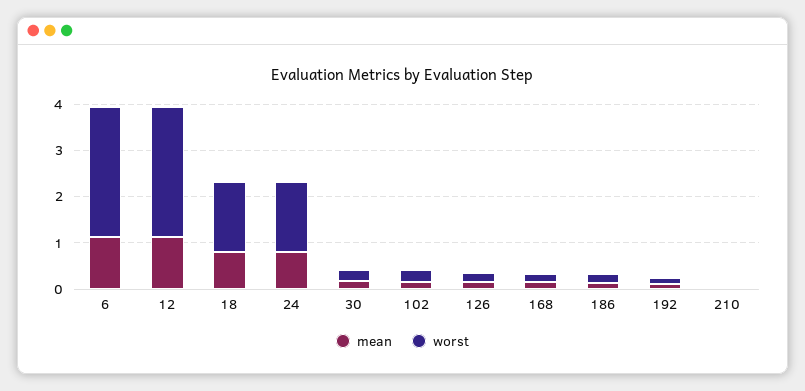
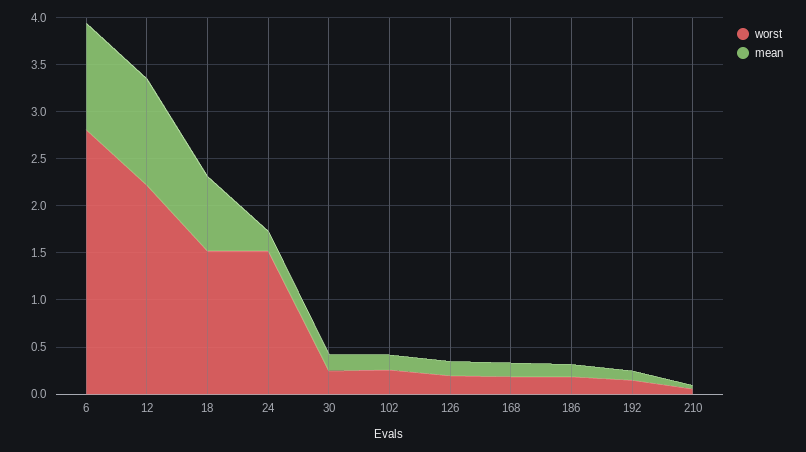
  {
    "mean": {
      "6": 1.1,
      "12": 1.1,
      "18": 0.8,
-     "24": 0.8,
+     "24": 0.2,
      "30": 0.2,
      "102": 0.2,
      "126": 0.2,
      "168": 0.1,
      "186": 0.1,
      "192": 0.1,
      "210": 0
    },
    "worst": {
      "6": 2.8,
-     "12": 2.8,
+     "12": 2.2,
      "18": 1.5,
      "24": 1.5,
      "30": 0.2,
      "102": 0.3,
      "126": 0.2,
      "168": 0.2,
      "186": 0.2,
      "192": 0.1,
      "210": 0.1
    }
  }

